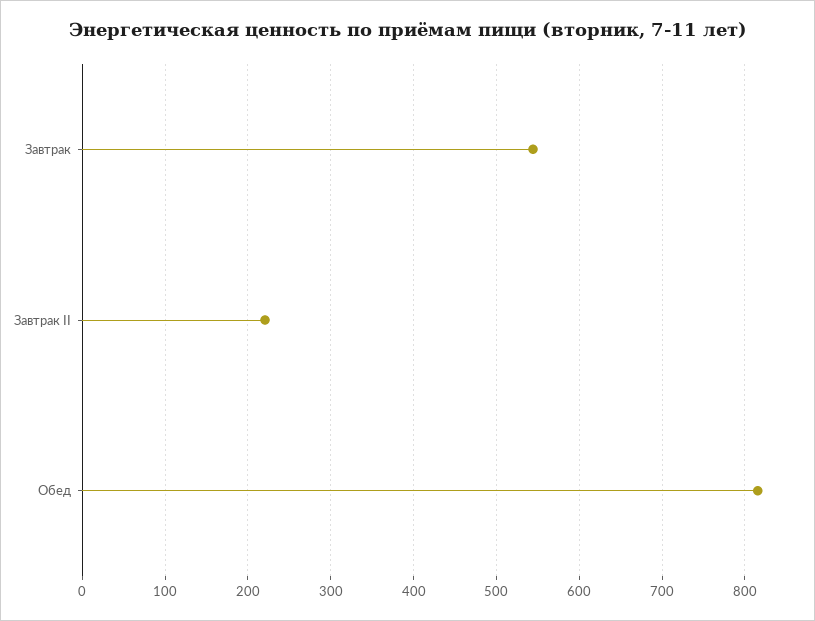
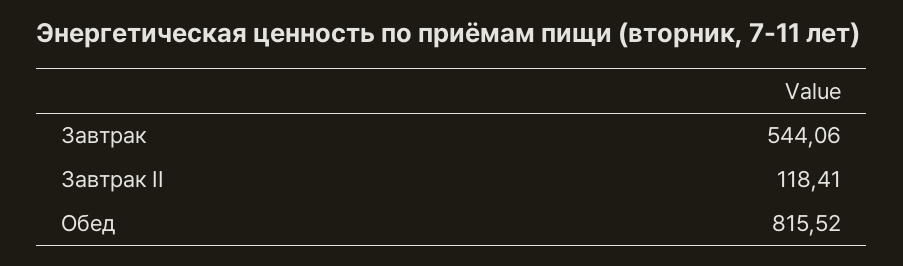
  {
    "Завтрак": 544.06,
-   "Завтрак II": 220,
+   "Завтрак II": 118.41,
    "Обед": 815.52
  }

